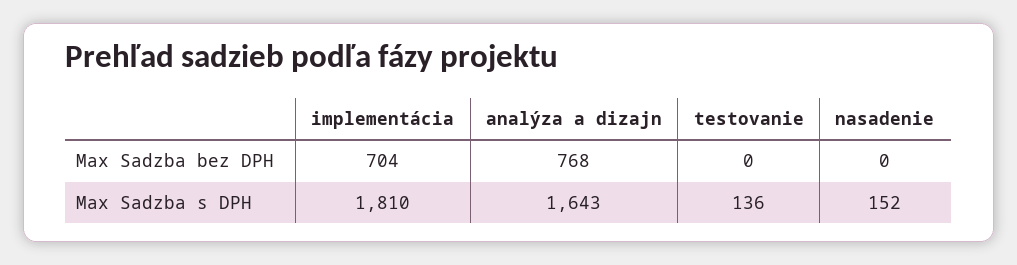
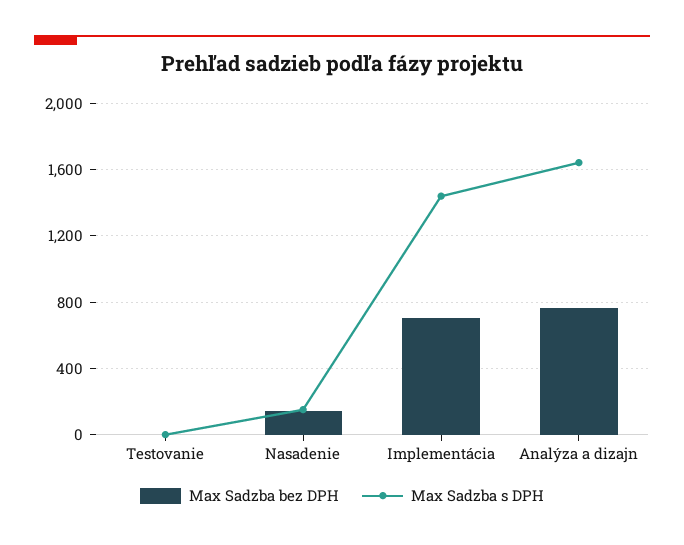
  {
    "Max Sadzba bez DPH": {
      "implementácia": 704,
      "analýza a dizajn": 768,
      "testovanie": 0,
-     "nasadenie": 0
+     "nasadenie": 150
    },
    "Max Sadzba s DPH": {
-     "implementácia": 1810,
+     "implementácia": 1450,
      "analýza a dizajn": 1643,
-     "testovanie": 136,
+     "testovanie": 0,
      "nasadenie": 152
    }
  }

